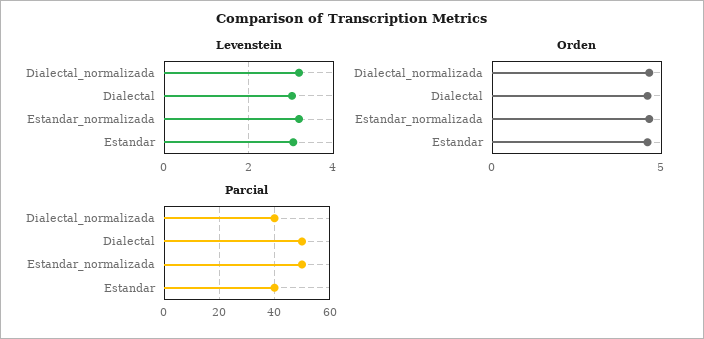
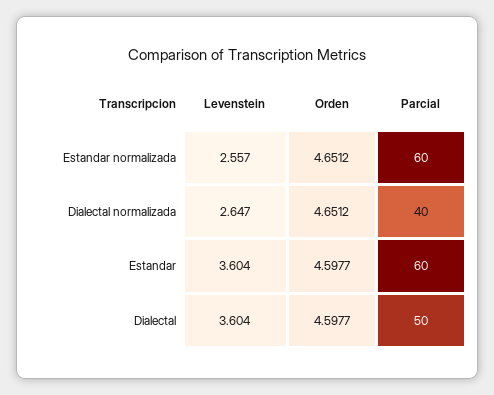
  {
    "Levenstein": {
-     "Dialectal_normalizada": 3.2,
+     "Dialectal_normalizada": 2.647,
-     "Dialectal": 3,
+     "Dialectal": 3.604,
-     "Estandar_normalizada": 3.2,
+     "Estandar_normalizada": 2.557,
-     "Estandar": 3
+     "Estandar": 3.604
    },
    "Orden": {
      "Dialectal_normalizada": 4.6512,
      "Dialectal": 4.5977,
      "Estandar_normalizada": 4.6512,
      "Estandar": 4.5977
    },
    "Parcial": {
      "Dialectal_normalizada": 40,
      "Dialectal": 50,
-     "Estandar_normalizada": 50,
+     "Estandar_normalizada": 60,
-     "Estandar": 40
+     "Estandar": 60
    }
  }

